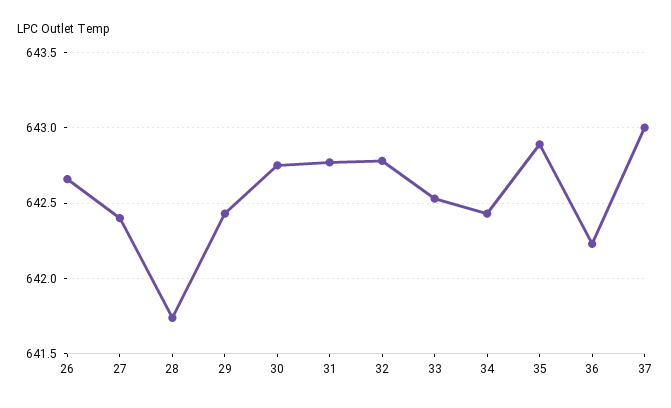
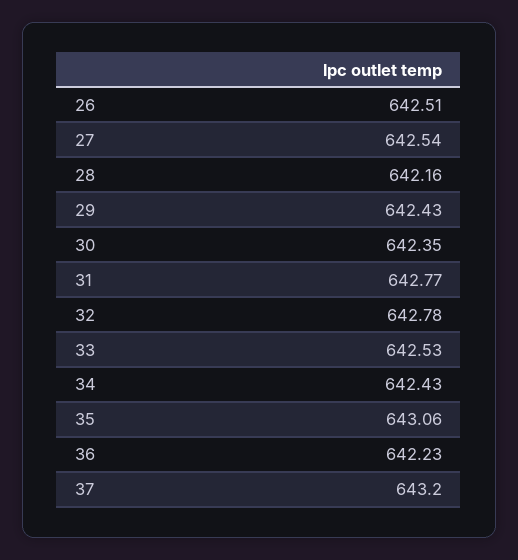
  {
-   "26": 642.65,
+   "26": 642.51,
-   "27": 642.4,
+   "27": 642.54,
-   "28": 641.75,
+   "28": 642.16,
    "29": 642.43,
-   "30": 642.75,
+   "30": 642.35,
    "31": 642.77,
    "32": 642.78,
    "33": 642.53,
    "34": 642.43,
-   "35": 642.9,
+   "35": 643.06,
    "36": 642.23,
-   "37": 643
+   "37": 643.2
  }

